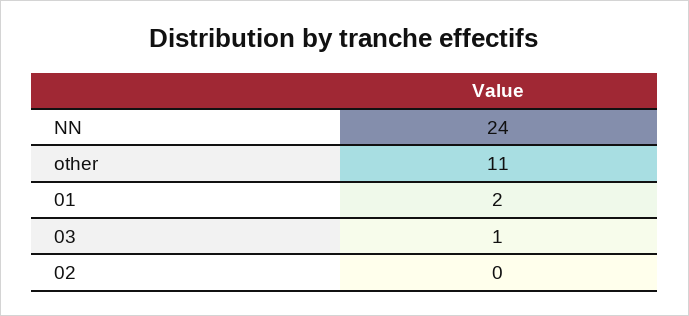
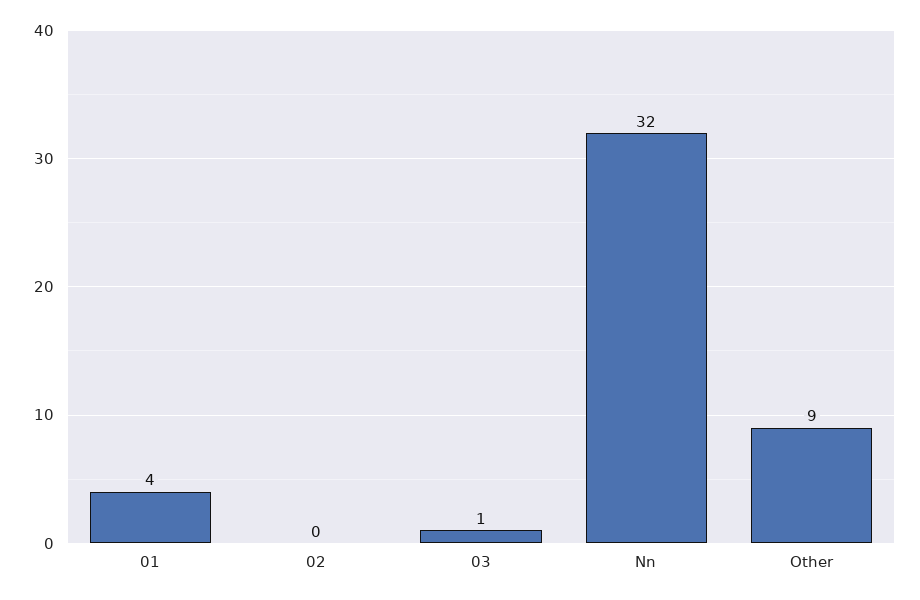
  {
-   "NN": 24,
+   "NN": 32,
-   "other": 11,
+   "other": 9,
-   "01": 2,
+   "01": 4,
    "03": 1,
    "02": 0
  }

